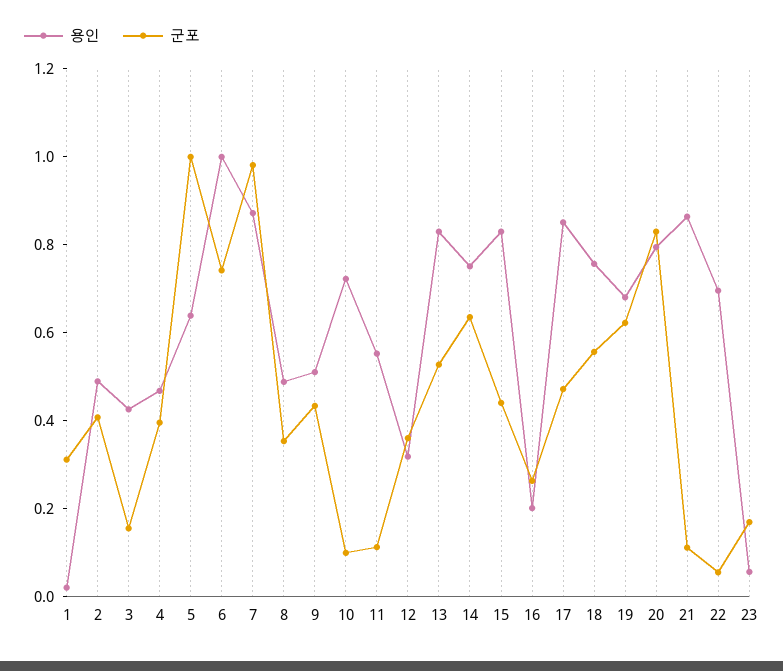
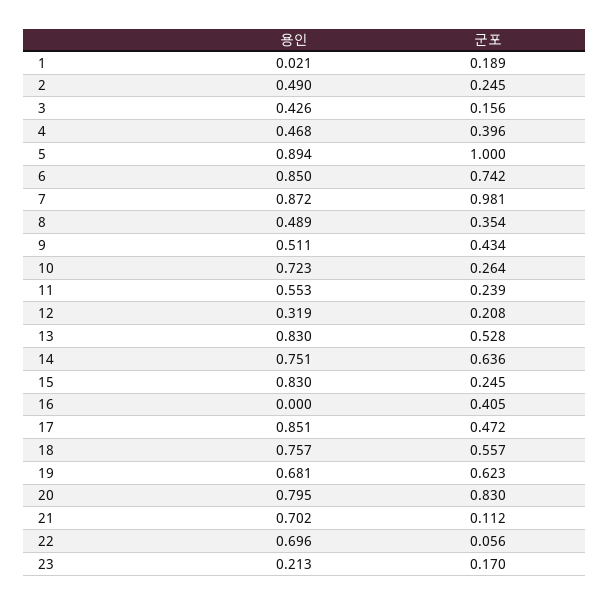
  {
    "용인": {
      "1": 0.021,
      "2": 0.49,
      "3": 0.426,
      "4": 0.468,
-     "5": 0.65,
+     "5": 0.894,
-     "6": 1,
+     "6": 0.85,
      "7": 0.872,
      "8": 0.489,
      "9": 0.511,
      "10": 0.723,
      "11": 0.553,
      "12": 0.319,
      "13": 0.83,
      "14": 0.751,
      "15": 0.83,
-     "16": 0.2,
+     "16": 0,
      "17": 0.851,
      "18": 0.757,
      "19": 0.681,
      "20": 0.795,
-     "21": 0.85,
+     "21": 0.702,
      "22": 0.696,
-     "23": 0.05
+     "23": 0.213
    },
    "군포": {
-     "1": 0.3,
+     "1": 0.189,
-     "2": 0.4,
+     "2": 0.245,
      "3": 0.156,
      "4": 0.396,
      "5": 1,
      "6": 0.742,
      "7": 0.981,
      "8": 0.354,
      "9": 0.434,
-     "10": 0.1,
+     "10": 0.264,
-     "11": 0.1,
+     "11": 0.239,
-     "12": 0.35,
+     "12": 0.208,
      "13": 0.528,
      "14": 0.636,
-     "15": 0.45,
+     "15": 0.245,
-     "16": 0.25,
+     "16": 0.405,
      "17": 0.472,
      "18": 0.557,
      "19": 0.623,
      "20": 0.83,
      "21": 0.112,
      "22": 0.056,
      "23": 0.17
    }
  }

